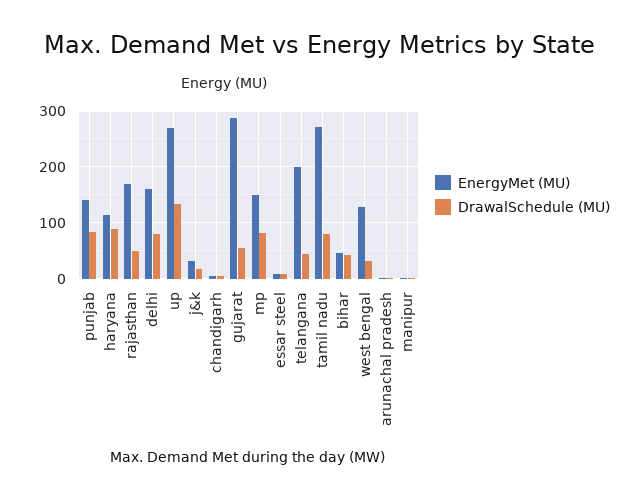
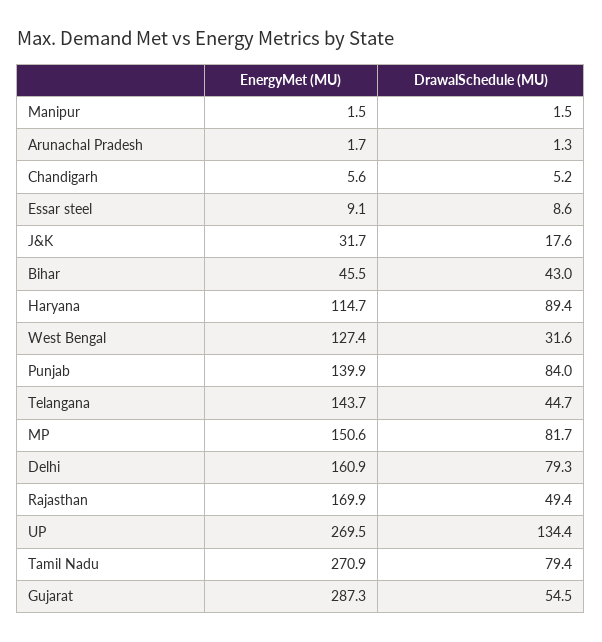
  {
    "EnergyMet (MU)": {
      "punjab": 139.9,
      "haryana": 114.7,
      "rajasthan": 169.9,
      "delhi": 160.9,
      "up": 269.5,
      "j&k": 31.7,
      "chandigarh": 5.6,
      "gujarat": 287.3,
      "mp": 150.6,
      "essar steel": 9.1,
-     "telangana": 200,
+     "telangana": 143.7,
      "tamil nadu": 270.9,
      "bihar": 45.5,
      "west bengal": 127.4,
      "arunachal pradesh": 1.7,
      "manipur": 1.5
    },
    "DrawalSchedule (MU)": {
      "punjab": 84,
      "haryana": 89.4,
      "rajasthan": 49.4,
      "delhi": 79.3,
      "up": 134.4,
      "j&k": 17.6,
      "chandigarh": 5.2,
      "gujarat": 54.5,
      "mp": 81.7,
      "essar steel": 8.6,
      "telangana": 44.7,
      "tamil nadu": 79.4,
      "bihar": 43,
      "west bengal": 31.6,
      "arunachal pradesh": 1.3,
      "manipur": 1.5
    }
  }

